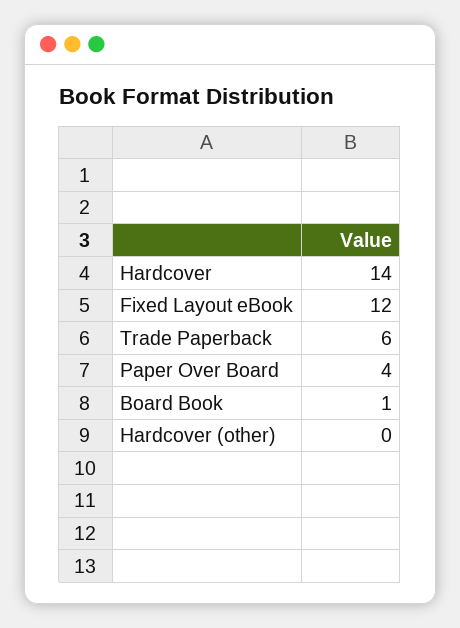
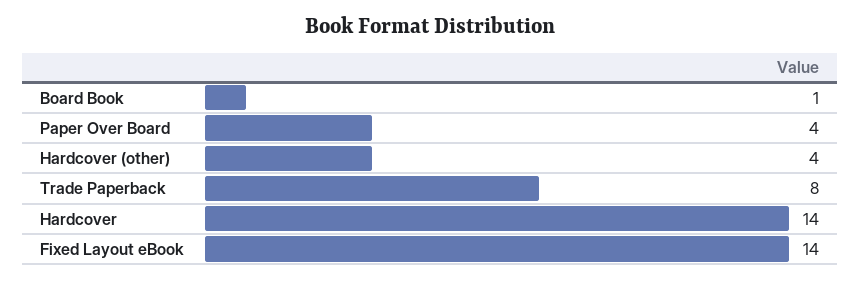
  {
    "Hardcover": 14,
-   "Fixed Layout eBook": 12,
+   "Fixed Layout eBook": 14,
-   "Trade Paperback": 6,
+   "Trade Paperback": 8,
    "Paper Over Board": 4,
    "Board Book": 1,
-   "Hardcover (other)": 0
+   "Hardcover (other)": 4
  }

